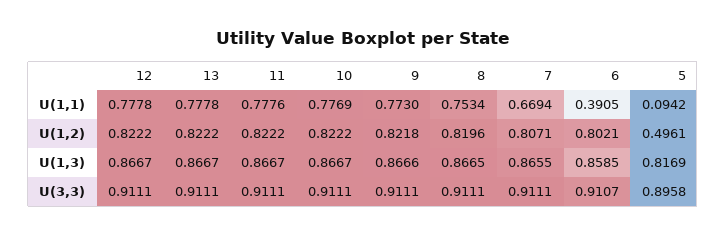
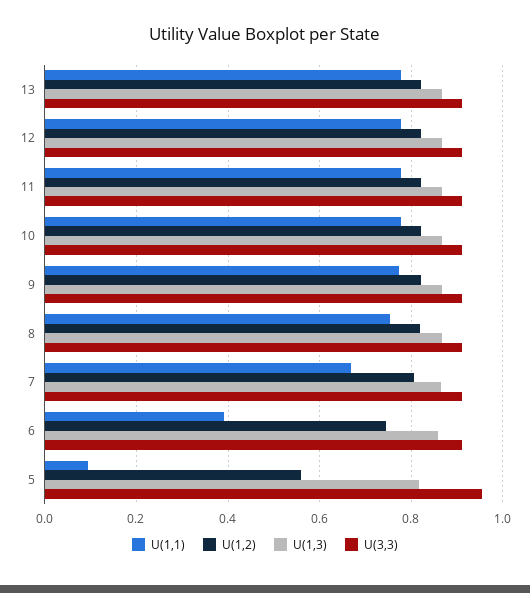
  {
    "U(1,1)": {
      "12": 0.7778,
      "13": 0.7778,
      "11": 0.7776,
      "10": 0.7769,
      "9": 0.773,
      "8": 0.7534,
      "7": 0.6694,
      "6": 0.3905,
      "5": 0.0942
    },
    "U(1,2)": {
      "12": 0.8222,
      "13": 0.8222,
      "11": 0.8222,
      "10": 0.8222,
      "9": 0.8218,
      "8": 0.8196,
      "7": 0.8071,
-     "6": 0.8021,
+     "6": 0.74,
-     "5": 0.4961
+     "5": 0.56
    },
    "U(1,3)": {
      "12": 0.8667,
      "13": 0.8667,
      "11": 0.8667,
      "10": 0.8667,
      "9": 0.8666,
      "8": 0.8665,
      "7": 0.8655,
      "6": 0.8585,
      "5": 0.8169
    },
    "U(3,3)": {
      "12": 0.9111,
      "13": 0.9111,
      "11": 0.9111,
      "10": 0.9111,
      "9": 0.9111,
      "8": 0.9111,
      "7": 0.9111,
      "6": 0.9107,
-     "5": 0.8958
+     "5": 0.96
    }
  }

